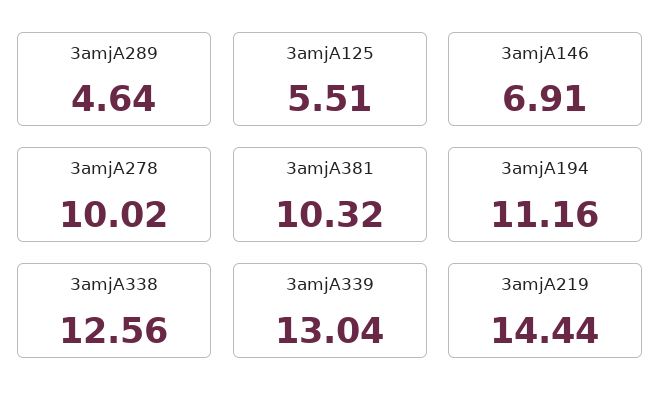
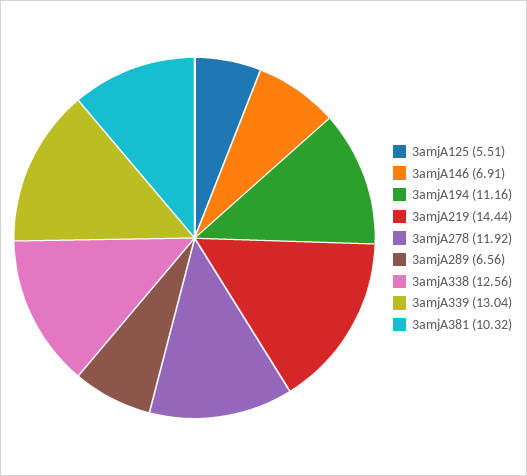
  {
-   "3amjA289": 4.64,
+   "3amjA289": 6.56,
    "3amjA125": 5.51,
    "3amjA146": 6.91,
-   "3amjA278": 10.02,
+   "3amjA278": 11.92,
    "3amjA381": 10.32,
    "3amjA194": 11.16,
    "3amjA338": 12.56,
    "3amjA339": 13.04,
    "3amjA219": 14.44
  }

